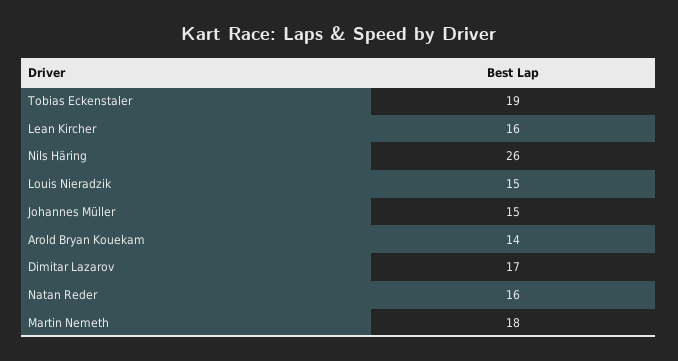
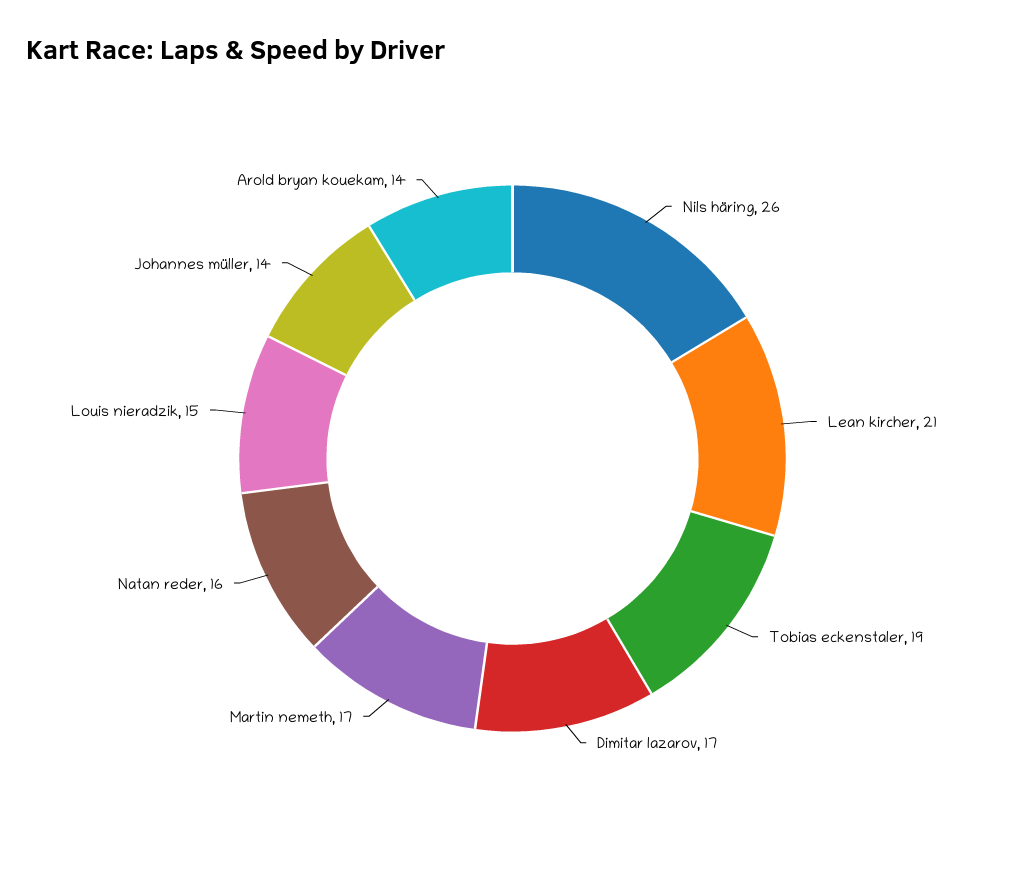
  {
    "Tobias Eckenstaler": 19,
-   "Lean Kircher": 16,
+   "Lean Kircher": 21,
    "Nils Häring": 26,
    "Louis Nieradzik": 15,
-   "Johannes Müller": 15,
+   "Johannes Müller": 14,
    "Arold Bryan Kouekam": 14,
    "Dimitar Lazarov": 17,
    "Natan Reder": 16,
-   "Martin Nemeth": 18
+   "Martin Nemeth": 17
  }

